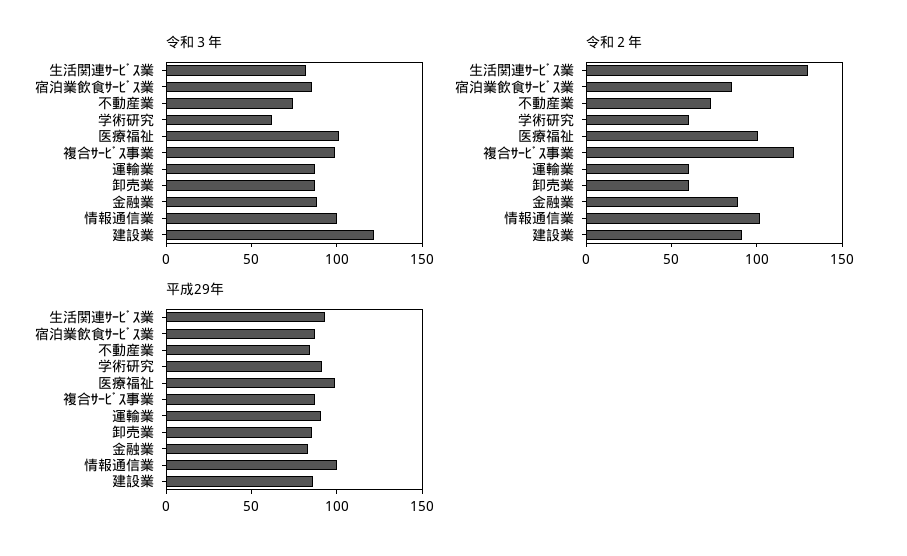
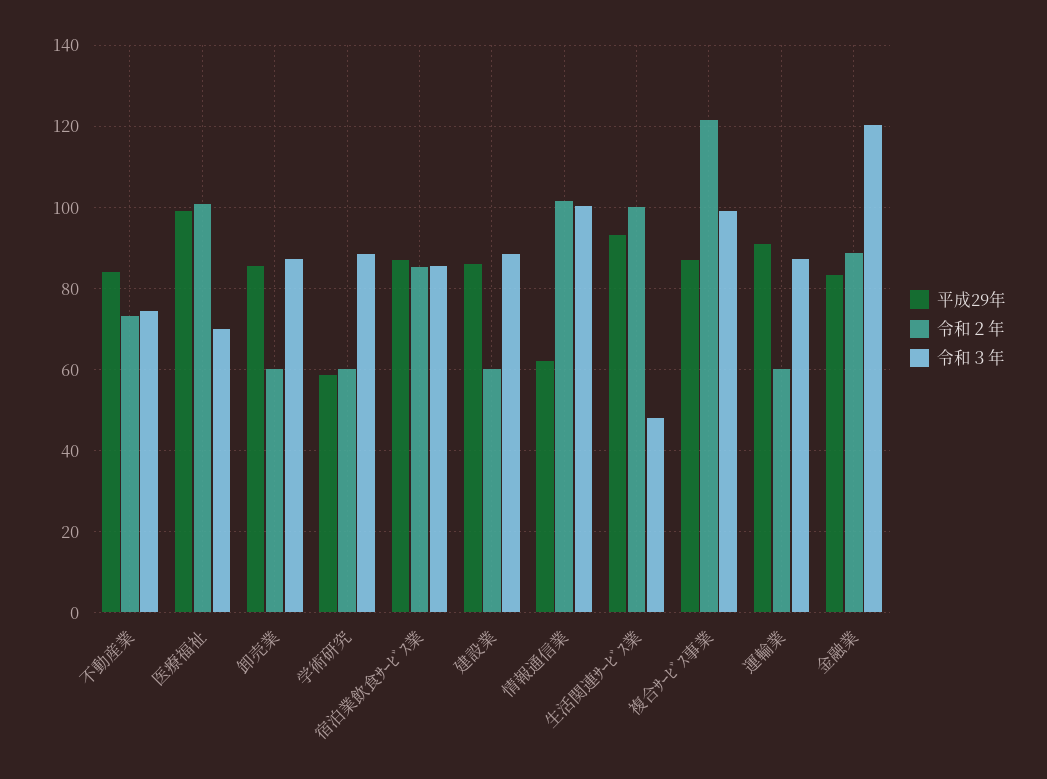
  {
    "令和３年": {
-     "生活関連ｻｰﾋﾞｽ業": 80,
+     "生活関連ｻｰﾋﾞｽ業": 48,
      "宿泊業飲食ｻｰﾋﾞｽ業": 86,
      "不動産業": 74,
-     "学術研究": 60,
+     "学術研究": 88,
-     "医療福祉": 100,
+     "医療福祉": 70,
      "複合ｻｰﾋﾞｽ事業": 100,
      "運輸業": 88,
      "卸売業": 88,
-     "金融業": 90,
+     "金融業": 120,
      "情報通信業": 100,
-     "建設業": 120
+     "建設業": 88
    },
    "令和２年": {
-     "生活関連ｻｰﾋﾞｽ業": 130,
+     "生活関連ｻｰﾋﾞｽ業": 100,
      "宿泊業飲食ｻｰﾋﾞｽ業": 86,
      "不動産業": 74,
      "学術研究": 60,
      "医療福祉": 100,
      "複合ｻｰﾋﾞｽ事業": 122,
      "運輸業": 60,
      "卸売業": 60,
      "金融業": 88,
      "情報通信業": 102,
-     "建設業": 90
+     "建設業": 60
    },
    "平成29年": {
      "生活関連ｻｰﾋﾞｽ業": 94,
      "宿泊業飲食ｻｰﾋﾞｽ業": 88,
      "不動産業": 84,
-     "学術研究": 90,
+     "学術研究": 58,
      "医療福祉": 100,
      "複合ｻｰﾋﾞｽ事業": 88,
      "運輸業": 92,
      "卸売業": 86,
      "金融業": 84,
-     "情報通信業": 100,
+     "情報通信業": 62,
      "建設業": 86
    }
  }

